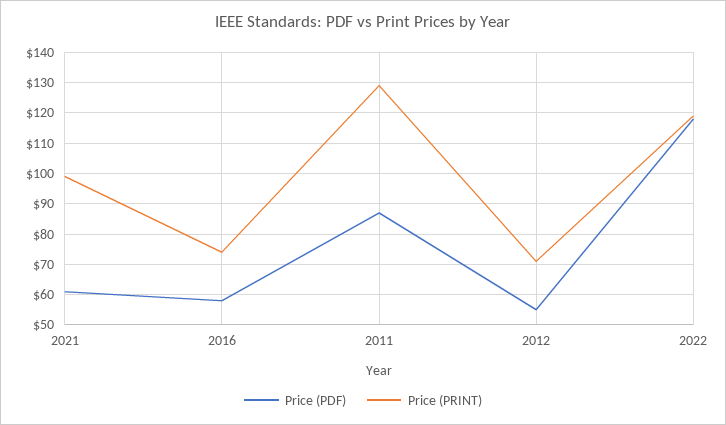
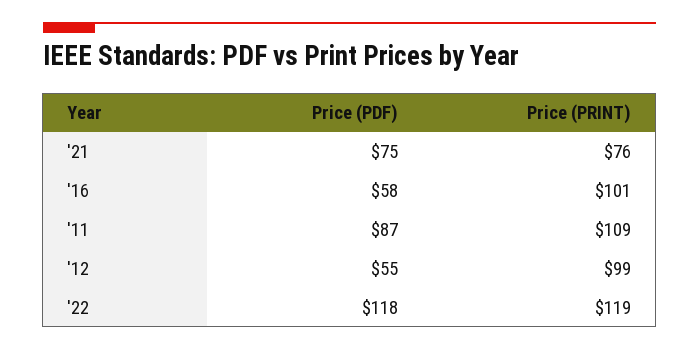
  {
    "Price (PDF)": {
-     "2021": 60,
+     "2021": 75,
      "2016": 58,
      "2011": 87,
      "2012": 55,
      "2022": 118
    },
    "Price (PRINT)": {
-     "2021": 100,
+     "2021": 76,
-     "2016": 75,
+     "2016": 101,
-     "2011": 130,
+     "2011": 109,
-     "2012": 70,
+     "2012": 99,
      "2022": 119
    }
  }

